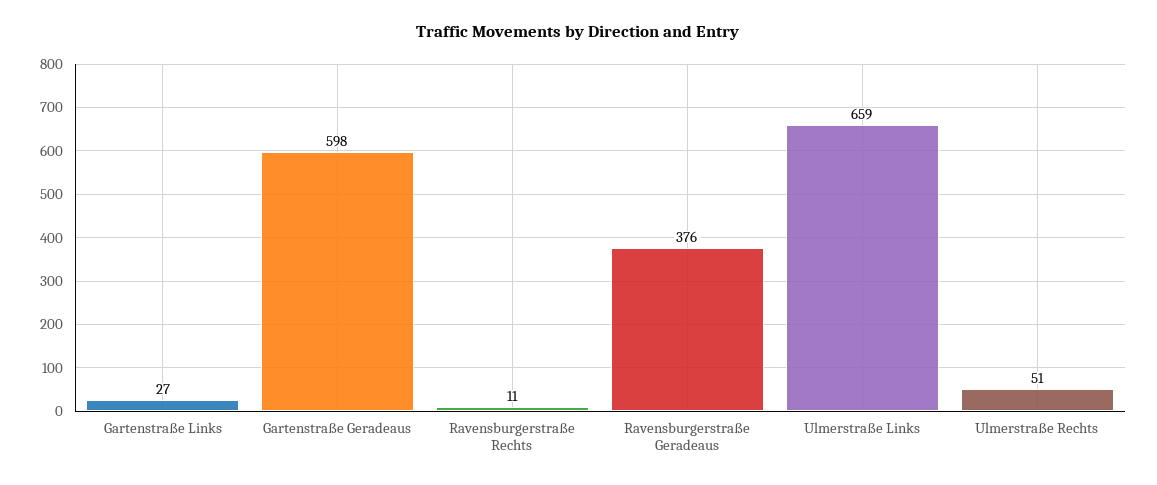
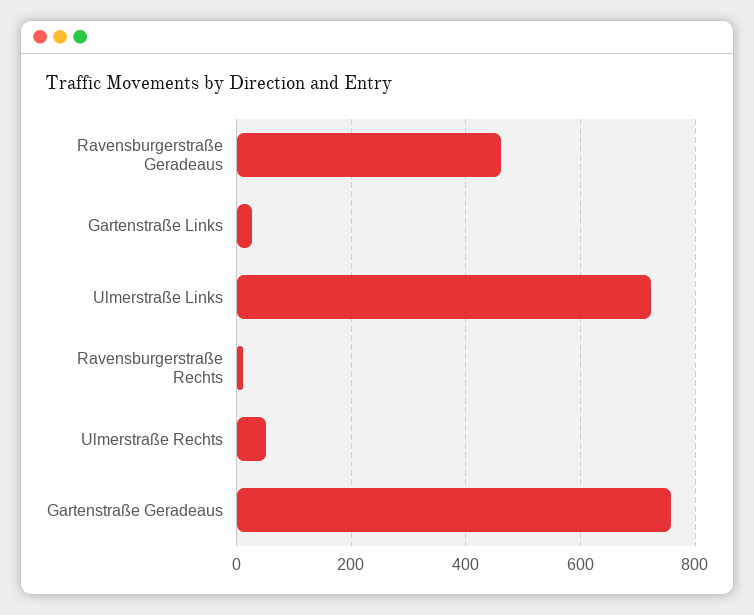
  {
    "Gartenstraße Links": 27,
-   "Gartenstraße Geradeaus": 598,
+   "Gartenstraße Geradeaus": 760,
    "Ravensburgerstraße Rechts": 11,
-   "Ravensburgerstraße Geradeaus": 376,
+   "Ravensburgerstraße Geradeaus": 460,
-   "Ulmerstraße Links": 659,
+   "Ulmerstraße Links": 720,
    "Ulmerstraße Rechts": 51
  }

